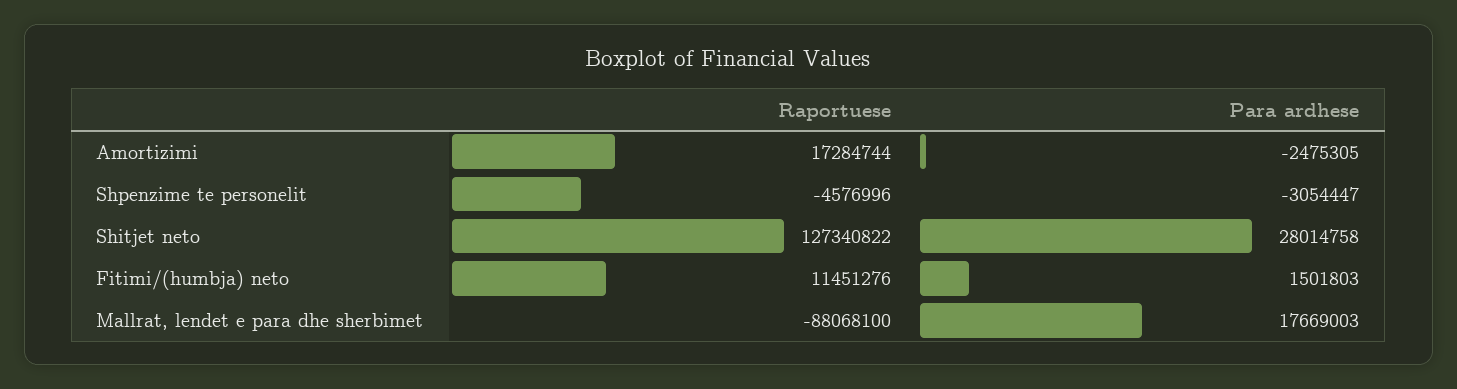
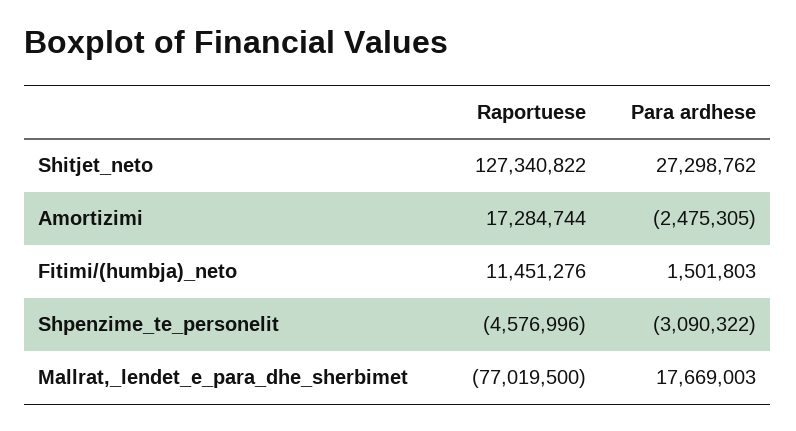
  {
    "Raportuese": {
      "Amortizimi": 17284744,
      "Shpenzime te personelit": -4576996,
      "Shitjet neto": 127340822,
      "Fitimi/(humbja) neto": 11451276,
-     "Mallrat, lendet e para dhe sherbimet": -88068100
+     "Mallrat, lendet e para dhe sherbimet": -77019500
    },
    "Para ardhese": {
      "Amortizimi": -2475305,
-     "Shpenzime te personelit": -3054447,
+     "Shpenzime te personelit": -3090322,
-     "Shitjet neto": 28014758,
+     "Shitjet neto": 27298762,
      "Fitimi/(humbja) neto": 1501803,
      "Mallrat, lendet e para dhe sherbimet": 17669003
    }
  }

